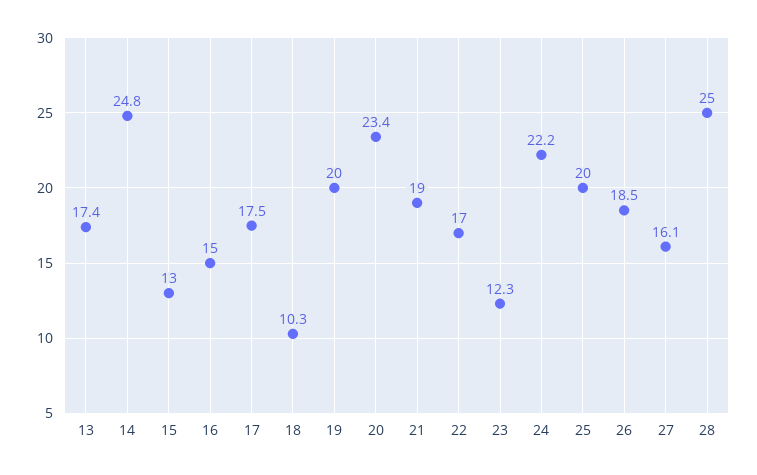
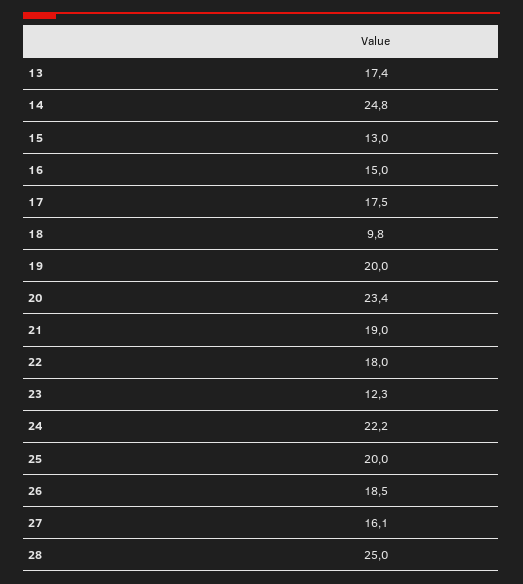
  {
    "13": 17.4,
    "14": 24.8,
    "15": 13,
    "16": 15,
    "17": 17.5,
-   "18": 10.3,
+   "18": 9.8,
    "19": 20,
    "20": 23.4,
    "21": 19,
-   "22": 17,
+   "22": 18,
    "23": 12.3,
    "24": 22.2,
    "25": 20,
    "26": 18.5,
    "27": 16.1,
    "28": 25
  }

